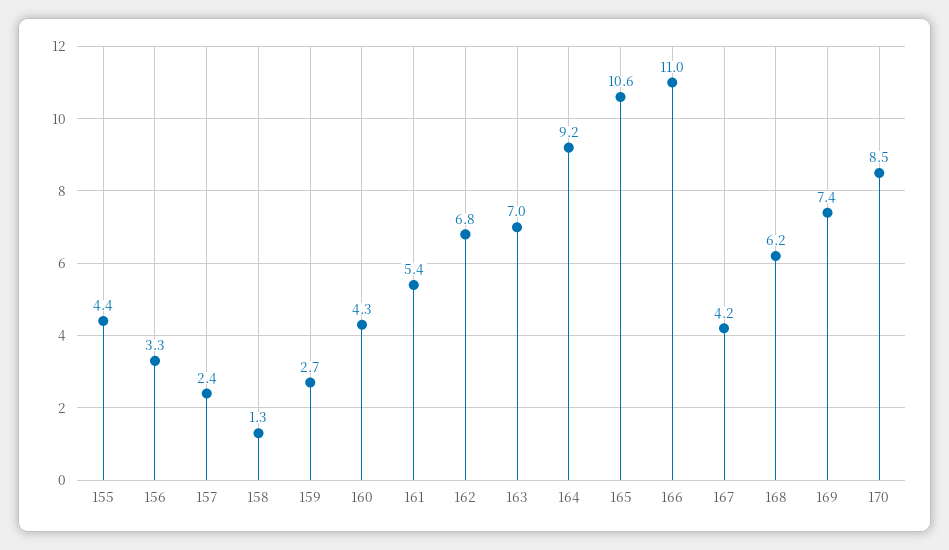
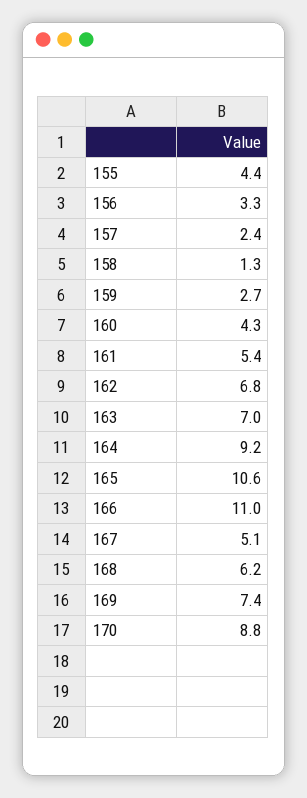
  {
    "155": 4.4,
    "156": 3.3,
    "157": 2.4,
    "158": 1.3,
    "159": 2.7,
    "160": 4.3,
    "161": 5.4,
    "162": 6.8,
    "163": 7,
    "164": 9.2,
    "165": 10.6,
    "166": 11,
-   "167": 4.2,
+   "167": 5.1,
    "168": 6.2,
    "169": 7.4,
-   "170": 8.5
+   "170": 8.8
  }

